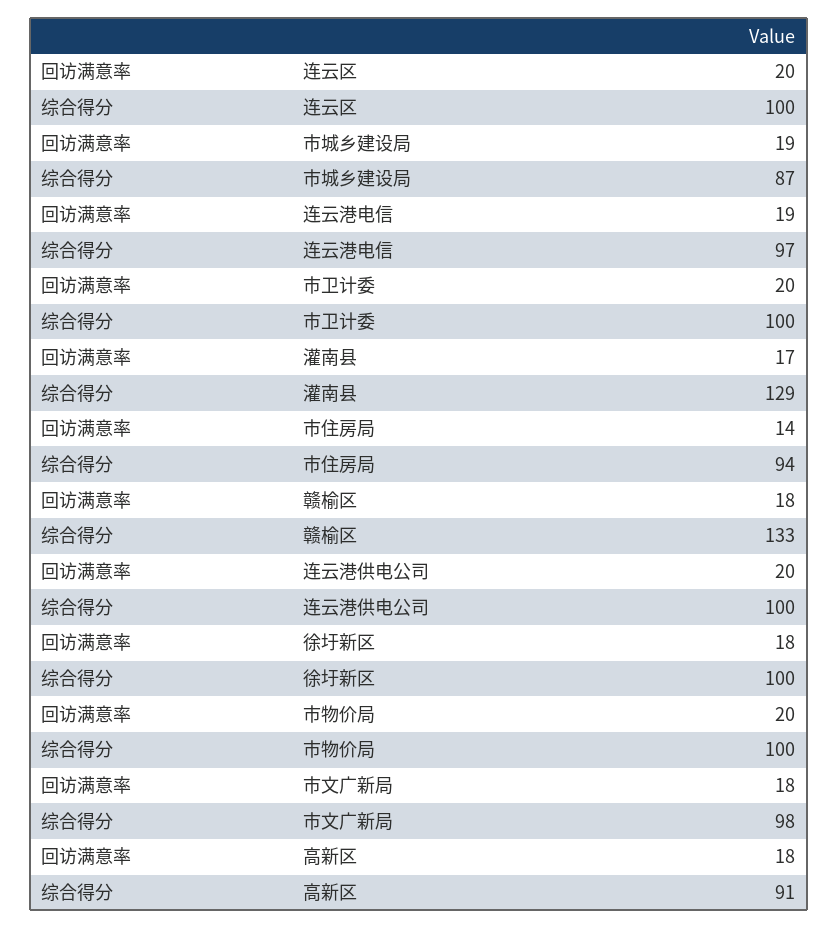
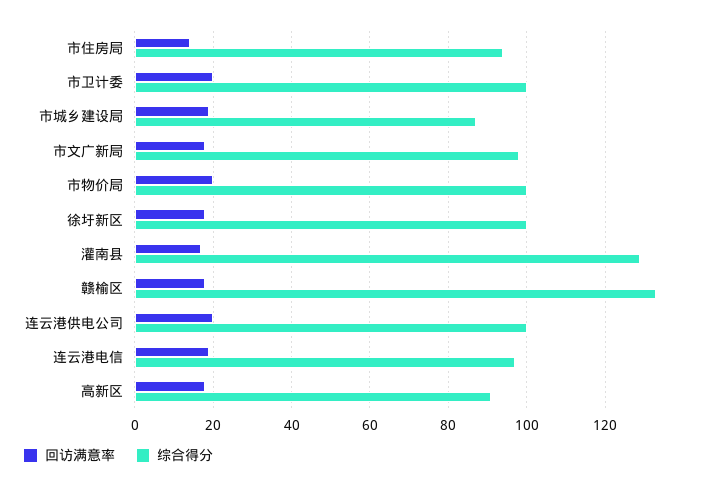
  {
    "回访满意率": {
-     "连云区": 20,
      "市城乡建设局": 19,
      "连云港电信": 19,
      "市卫计委": 20,
      "灌南县": 17,
      "市住房局": 14,
      "赣榆区": 18,
      "连云港供电公司": 20,
      "徐圩新区": 18,
      "市物价局": 20,
      "市文广新局": 18,
      "高新区": 18
    },
    "综合得分": {
-     "连云区": 100,
      "市城乡建设局": 87,
      "连云港电信": 97,
      "市卫计委": 100,
      "灌南县": 129,
      "市住房局": 94,
      "赣榆区": 133,
      "连云港供电公司": 100,
      "徐圩新区": 100,
      "市物价局": 100,
      "市文广新局": 98,
      "高新区": 91
    }
  }

